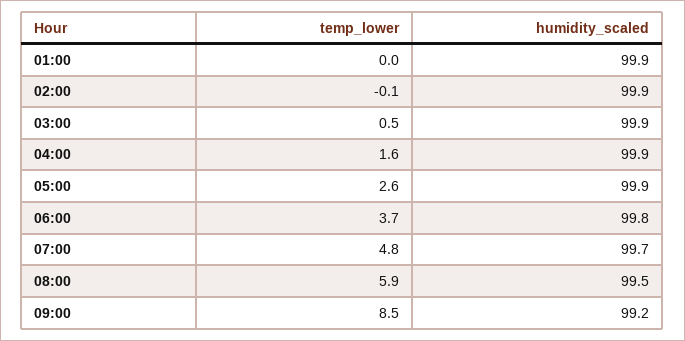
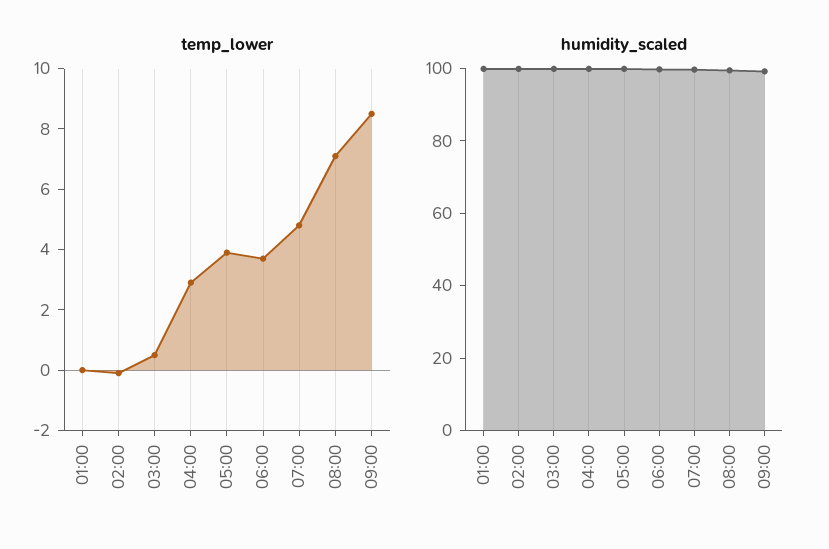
  {
    "temp_lower": {
      "01:00": 0,
      "02:00": -0.1,
      "03:00": 0.5,
-     "04:00": 1.6,
+     "04:00": 3,
-     "05:00": 2.6,
+     "05:00": 4,
      "06:00": 3.7,
      "07:00": 4.8,
-     "08:00": 5.9,
+     "08:00": 7,
      "09:00": 8.5
    },
    "humidity_scaled": {
      "01:00": 99.9,
      "02:00": 99.9,
      "03:00": 99.9,
      "04:00": 99.9,
      "05:00": 99.9,
      "06:00": 99.8,
      "07:00": 99.7,
      "08:00": 99.5,
      "09:00": 99.2
    }
  }

